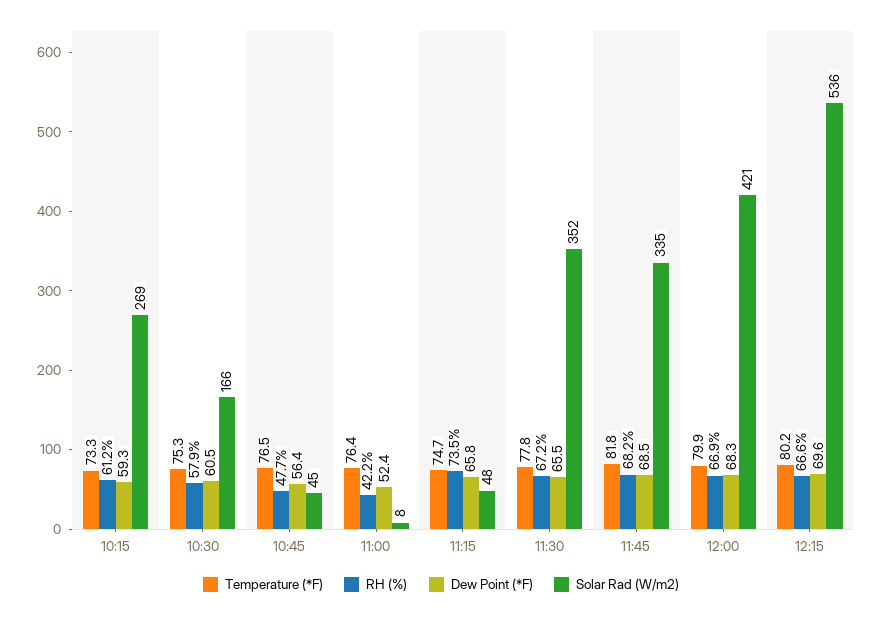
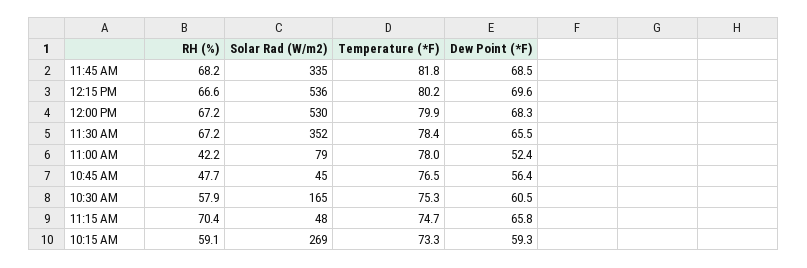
  {
    "Temperature (*F)": {
      "10:15": 73.3,
      "10:30": 75.3,
      "10:45": 76.5,
-     "11:00": 76.4,
+     "11:00": 78,
      "11:15": 74.7,
-     "11:30": 77.8,
+     "11:30": 78.4,
      "11:45": 81.8,
      "12:00": 79.9,
      "12:15": 80.2
    },
    "RH (%)": {
-     "10:15": 61.2,
+     "10:15": 59.1,
      "10:30": 57.9,
      "10:45": 47.7,
      "11:00": 42.2,
-     "11:15": 73.5,
+     "11:15": 70.4,
      "11:30": 67.2,
      "11:45": 68.2,
-     "12:00": 66.9,
+     "12:00": 67.2,
      "12:15": 66.6
    },
    "Dew Point (*F)": {
      "10:15": 59.3,
      "10:30": 60.5,
      "10:45": 56.4,
      "11:00": 52.4,
      "11:15": 65.8,
      "11:30": 65.5,
      "11:45": 68.5,
      "12:00": 68.3,
      "12:15": 69.6
    },
    "Solar Rad (W/m2)": {
      "10:15": 269,
-     "10:30": 166,
+     "10:30": 165,
      "10:45": 45,
-     "11:00": 8,
+     "11:00": 79,
      "11:15": 48,
      "11:30": 352,
      "11:45": 335,
-     "12:00": 421,
+     "12:00": 530,
      "12:15": 536
    }
  }

